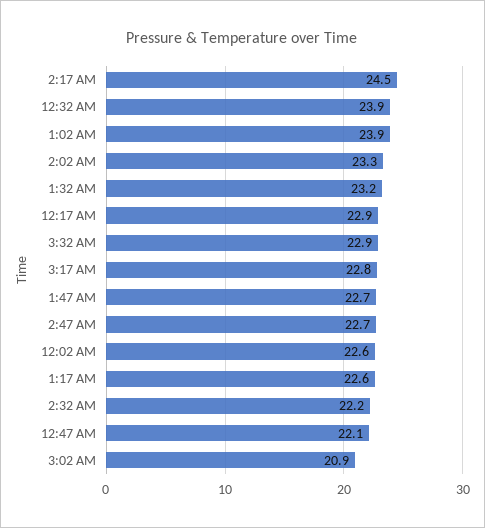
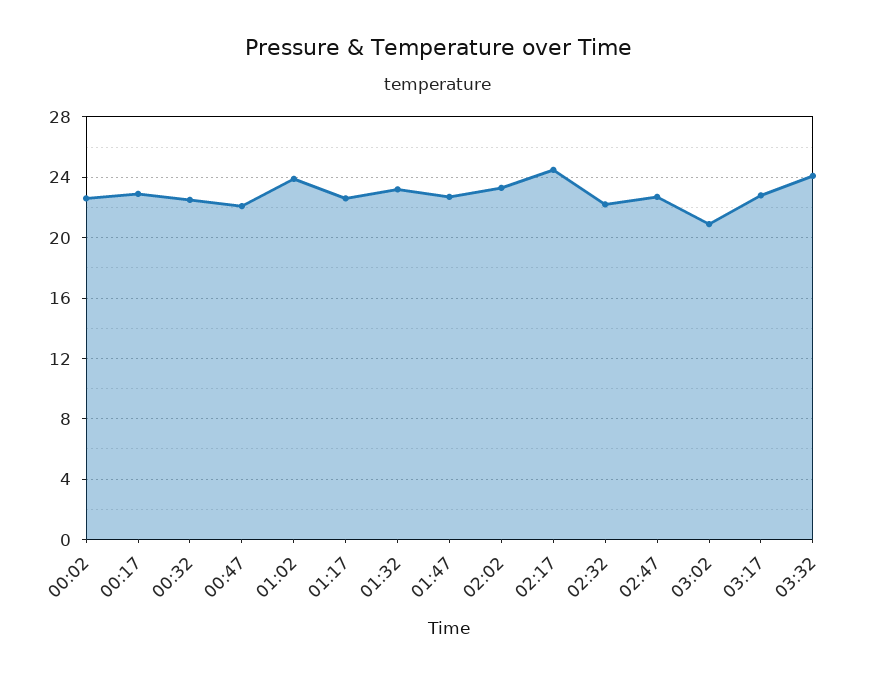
  {
    "2:17 AM": 24.5,
-   "12:32 AM": 23.9,
+   "12:32 AM": 22.5,
    "1:02 AM": 23.9,
    "2:02 AM": 23.3,
    "1:32 AM": 23.2,
    "12:17 AM": 22.9,
-   "3:32 AM": 22.9,
+   "3:32 AM": 24,
    "3:17 AM": 22.8,
    "1:47 AM": 22.7,
    "2:47 AM": 22.7,
    "12:02 AM": 22.6,
    "1:17 AM": 22.6,
    "2:32 AM": 22.2,
    "12:47 AM": 22.1,
    "3:02 AM": 20.9
  }

